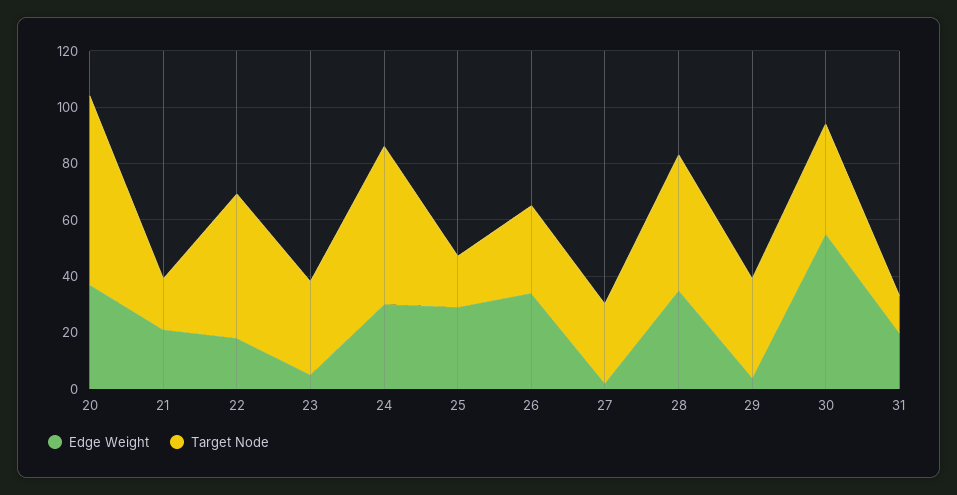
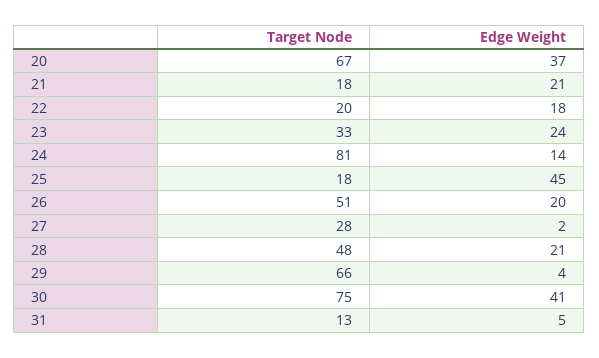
  {
    "Edge Weight": {
      "20": 37,
      "21": 21,
      "22": 18,
-     "23": 5,
+     "23": 24,
-     "24": 30,
+     "24": 14,
-     "25": 30,
+     "25": 45,
-     "26": 35,
+     "26": 20,
      "27": 2,
-     "28": 35,
+     "28": 21,
      "29": 4,
-     "30": 55,
+     "30": 41,
-     "31": 20
+     "31": 5
    },
    "Target Node": {
      "20": 67,
      "21": 18,
-     "22": 50,
+     "22": 20,
      "23": 33,
-     "24": 55,
+     "24": 81,
      "25": 18,
-     "26": 30,
+     "26": 51,
      "27": 28,
      "28": 48,
-     "29": 35,
+     "29": 66,
-     "30": 40,
+     "30": 75,
      "31": 13
    }
  }

